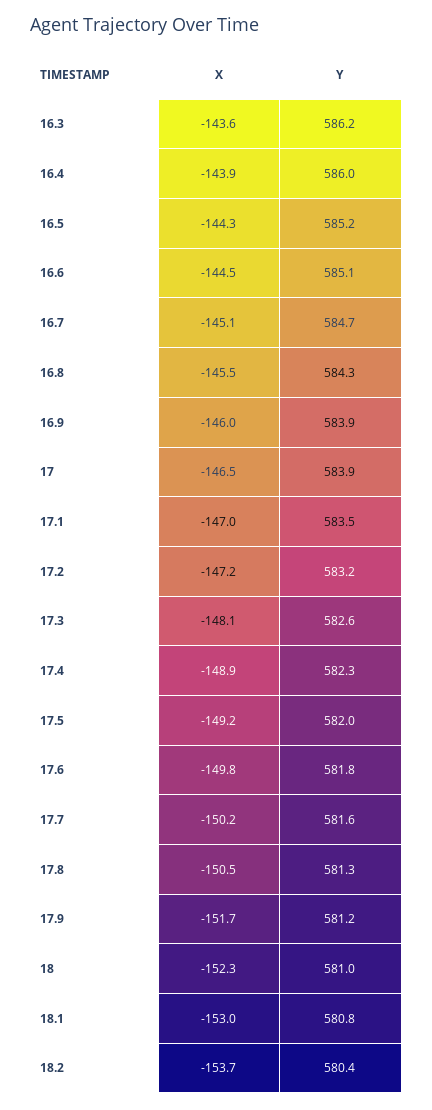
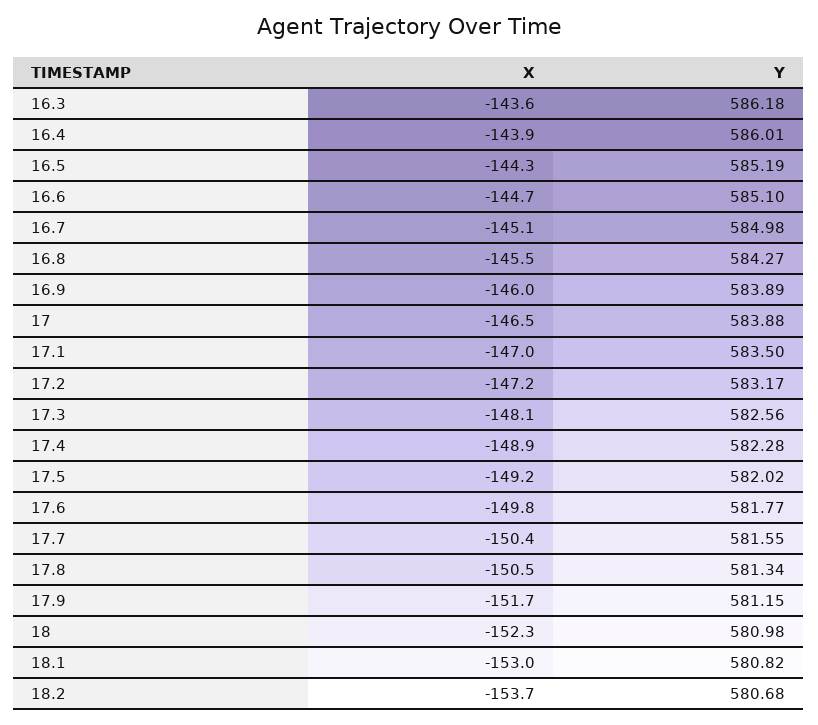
  {
    "X": {
      "16.3": -143.6,
      "16.4": -143.9,
      "16.5": -144.3,
-     "16.6": -144.5,
+     "16.6": -144.7,
      "16.7": -145.1,
      "16.8": -145.5,
      "16.9": -146,
      "17": -146.5,
      "17.1": -147,
      "17.2": -147.2,
      "17.3": -148.1,
      "17.4": -148.9,
      "17.5": -149.2,
      "17.6": -149.8,
-     "17.7": -150.2,
+     "17.7": -150.4,
      "17.8": -150.5,
      "17.9": -151.7,
      "18": -152.3,
      "18.1": -153,
      "18.2": -153.7
    },
    "Y": {
      "16.3": 586.18,
      "16.4": 586.01,
      "16.5": 585.19,
      "16.6": 585.1,
-     "16.7": 584.7,
+     "16.7": 584.98,
      "16.8": 584.27,
      "16.9": 583.89,
      "17": 583.88,
      "17.1": 583.5,
      "17.2": 583.17,
      "17.3": 582.56,
      "17.4": 582.28,
      "17.5": 582.02,
      "17.6": 581.77,
      "17.7": 581.55,
      "17.8": 581.34,
      "17.9": 581.15,
      "18": 580.98,
      "18.1": 580.82,
-     "18.2": 580.4
+     "18.2": 580.68
    }
  }

